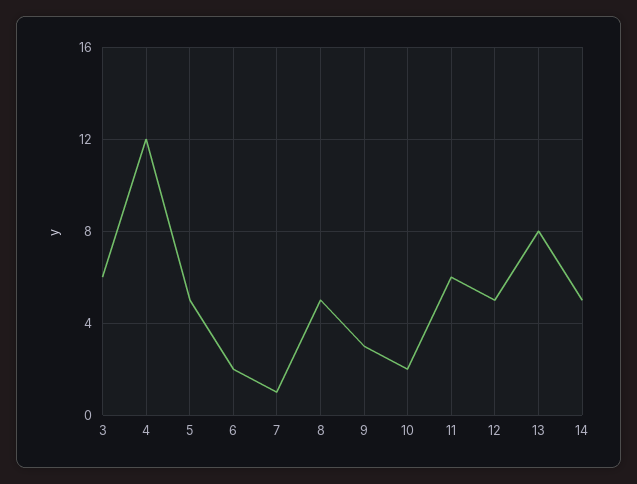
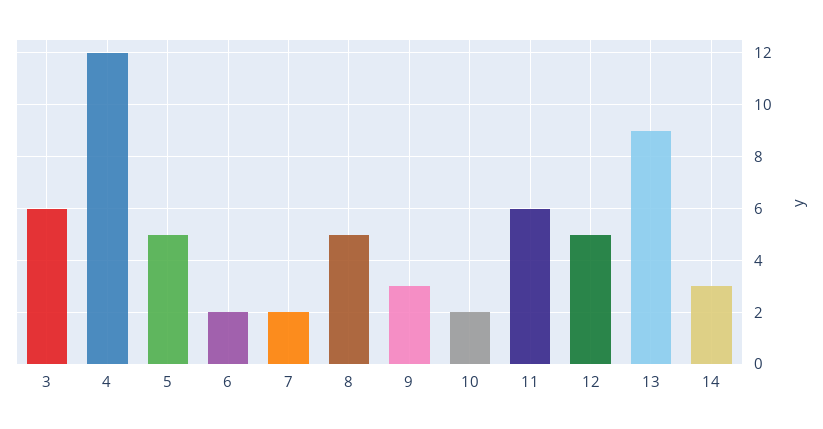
  {
    "3": 6,
    "4": 12,
    "5": 5,
    "6": 2,
-   "7": 1,
+   "7": 2,
    "8": 5,
    "9": 3,
    "10": 2,
    "11": 6,
    "12": 5,
-   "13": 8,
+   "13": 9,
-   "14": 5
+   "14": 3
  }

